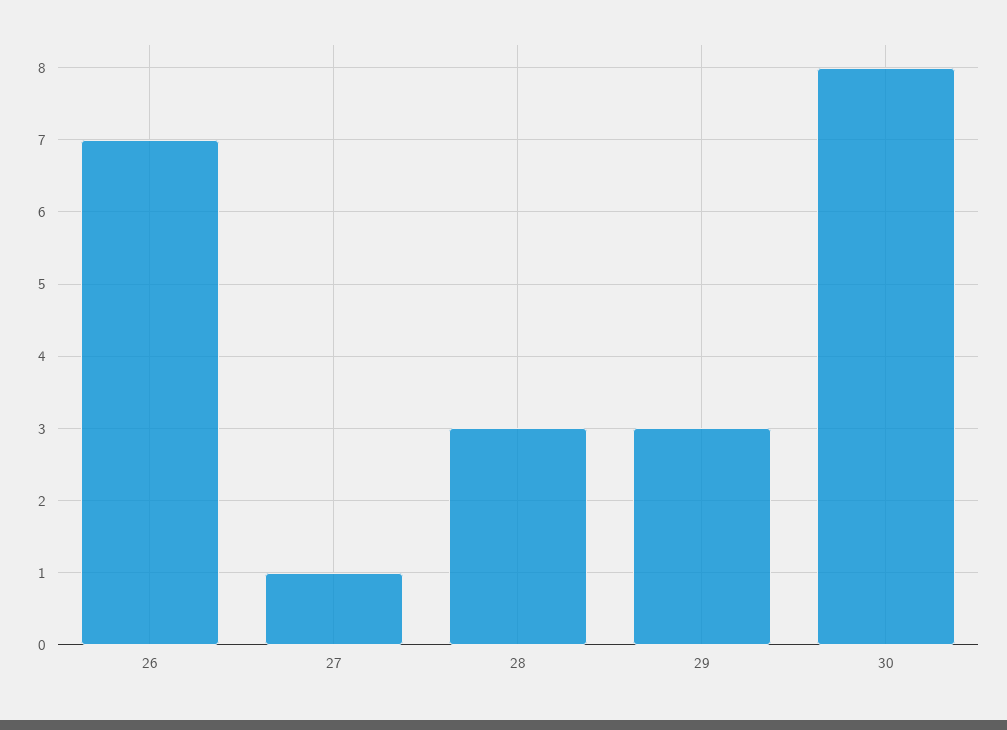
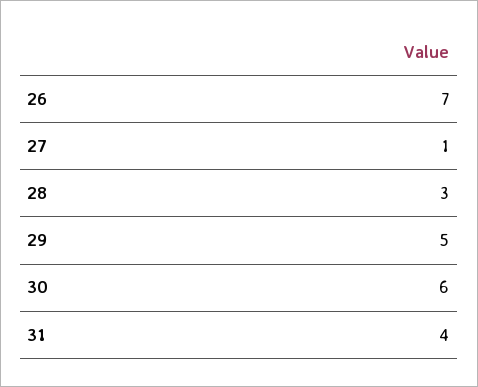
  {
    "26": 7,
    "27": 1,
    "28": 3,
-   "29": 3,
+   "29": 5,
-   "30": 8
+   "30": 6,
+   "31": 4
  }

